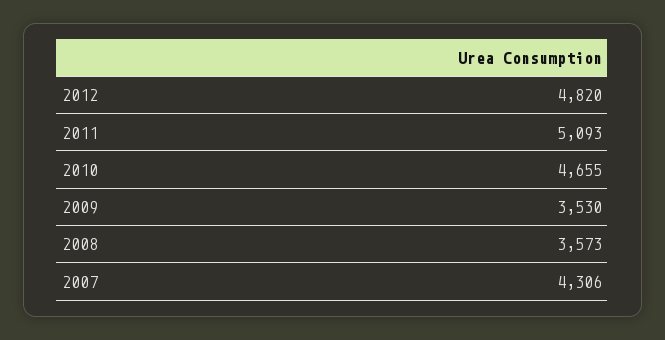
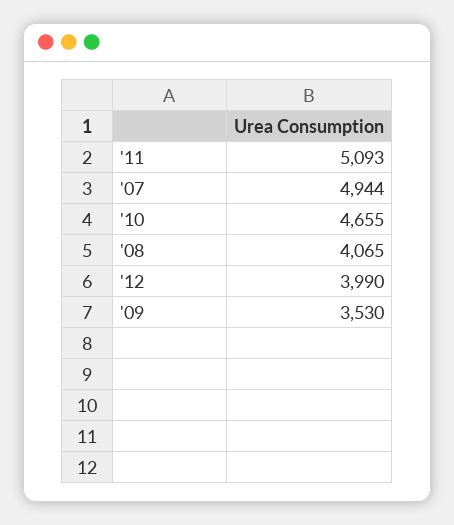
  {
-   "2012": 4820,
+   "2012": 3990,
    "2011": 5093,
    "2010": 4655,
    "2009": 3530,
-   "2008": 3573,
+   "2008": 4065,
-   "2007": 4306
+   "2007": 4944
  }

